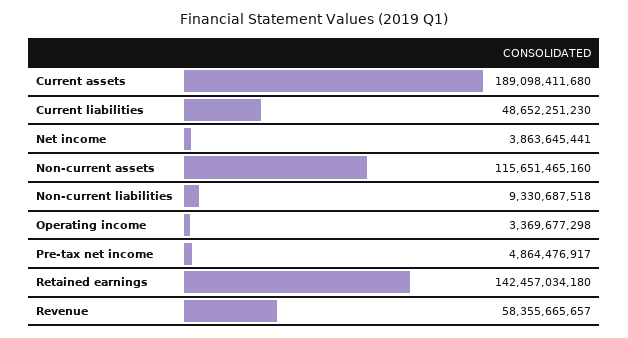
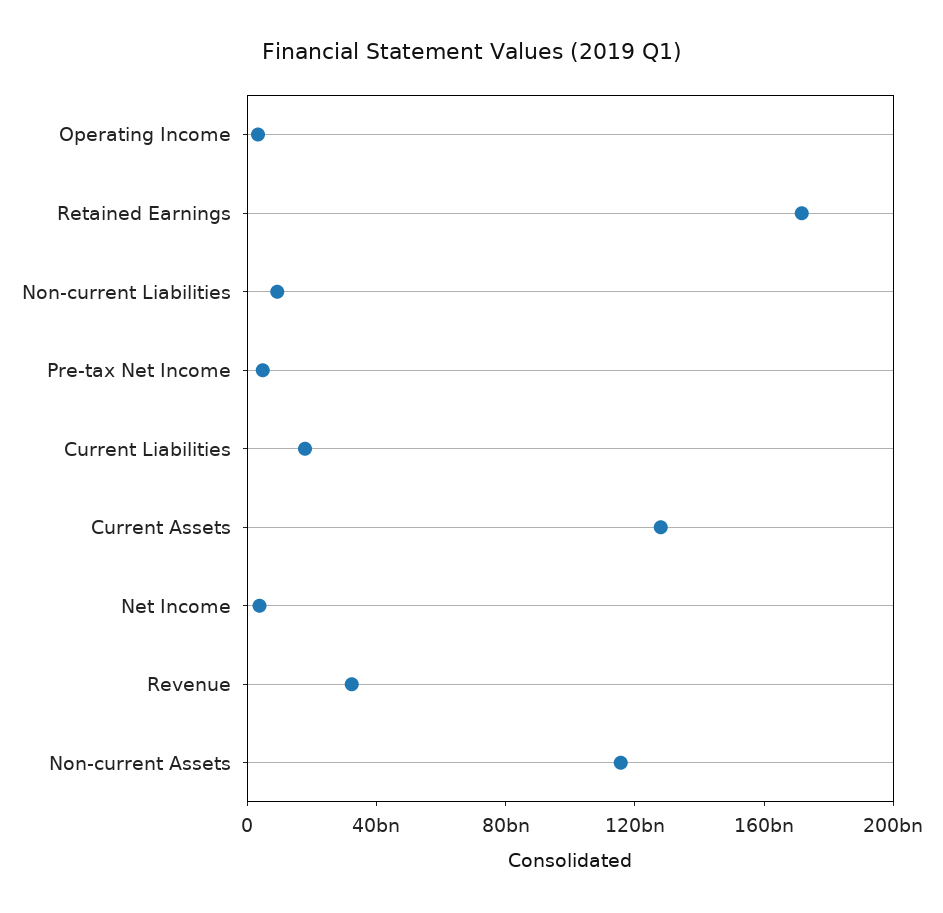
  {
-   "Current assets": 189098411680,
+   "Current assets": 130000000000,
-   "Current liabilities": 48652251230,
+   "Current liabilities": 20000000000,
    "Net income": 3863645441,
    "Non-current assets": 115651465160,
    "Non-current liabilities": 9330687518,
    "Operating income": 3369677298,
    "Pre-tax net income": 4864476917,
-   "Retained earnings": 142457034180,
+   "Retained earnings": 170000000000,
-   "Revenue": 58355665657
+   "Revenue": 30000000000
  }

